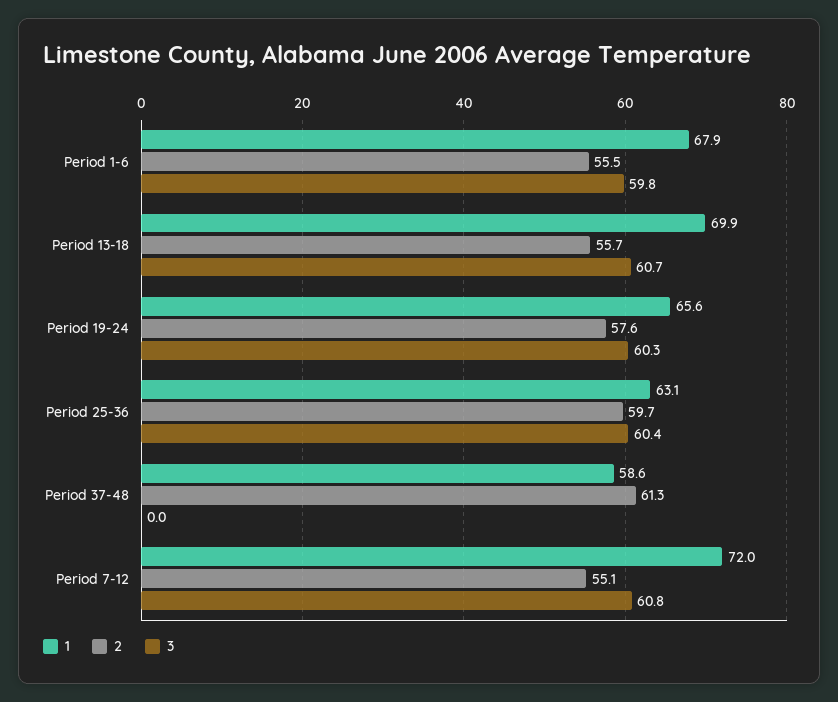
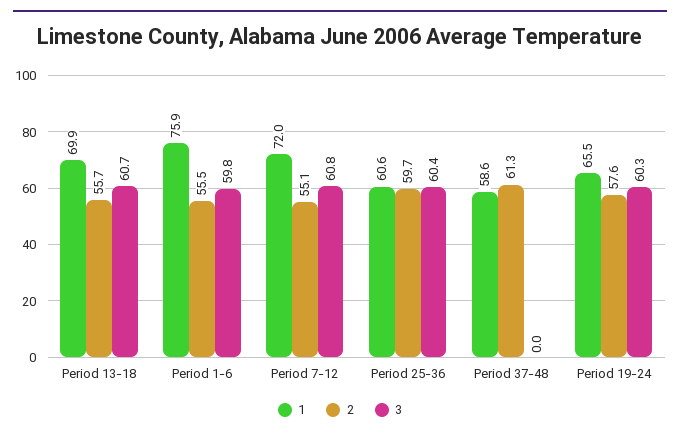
  {
    "1": {
-     "Period 1-6": 67.9,
+     "Period 1-6": 75.9,
      "Period 13-18": 69.9,
-     "Period 19-24": 65.6,
+     "Period 19-24": 65.5,
-     "Period 25-36": 63.1,
+     "Period 25-36": 60.6,
      "Period 37-48": 58.6,
      "Period 7-12": 72
    },
    "2": {
      "Period 1-6": 55.5,
      "Period 13-18": 55.7,
      "Period 19-24": 57.6,
      "Period 25-36": 59.7,
      "Period 37-48": 61.3,
      "Period 7-12": 55.1
    },
    "3": {
      "Period 1-6": 59.8,
      "Period 13-18": 60.7,
      "Period 19-24": 60.3,
      "Period 25-36": 60.4,
      "Period 37-48": 0,
      "Period 7-12": 60.8
    }
  }

